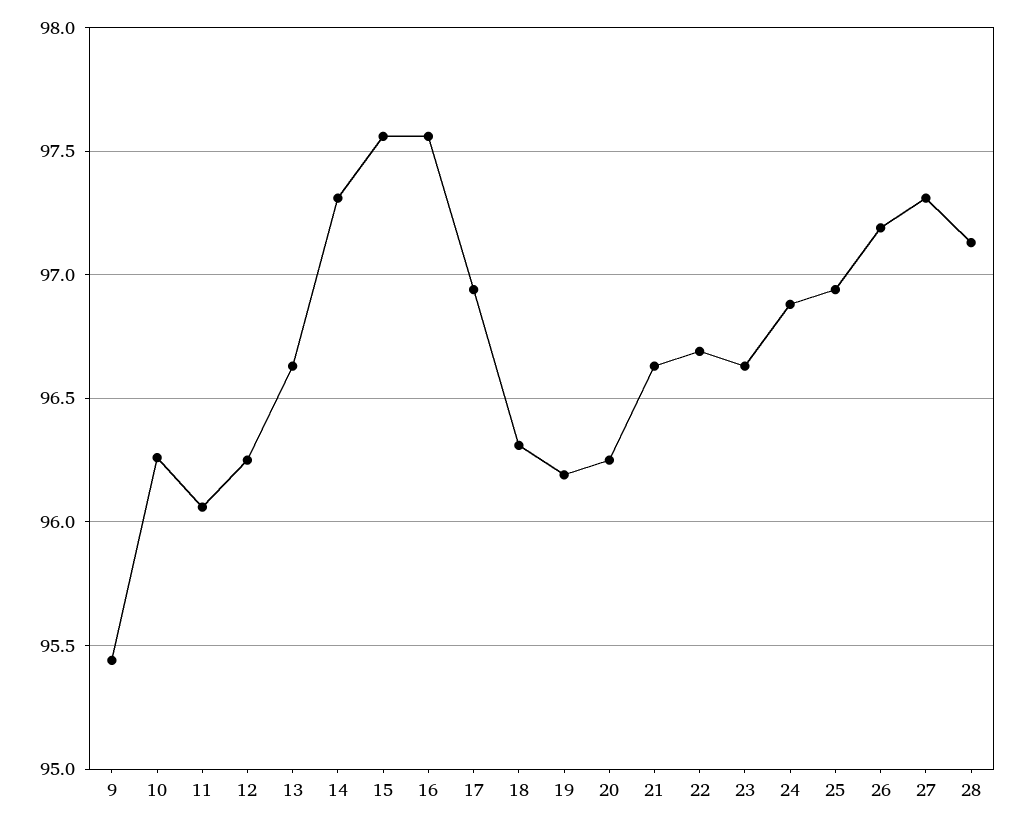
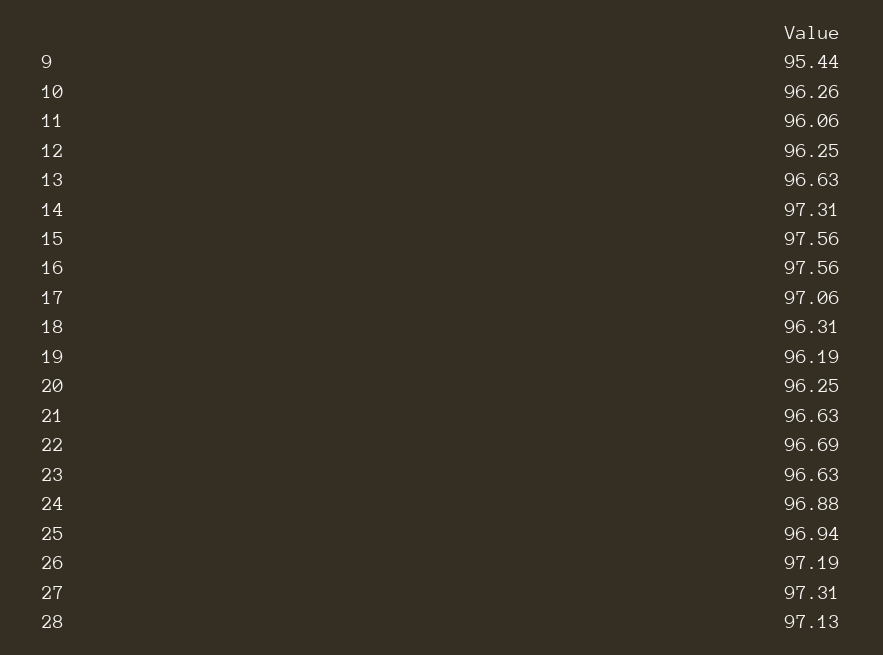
  {
    "9": 95.44,
    "10": 96.26,
    "11": 96.06,
    "12": 96.25,
    "13": 96.63,
    "14": 97.31,
    "15": 97.56,
    "16": 97.56,
-   "17": 96.95,
+   "17": 97.06,
    "18": 96.31,
    "19": 96.19,
    "20": 96.25,
    "21": 96.63,
    "22": 96.69,
    "23": 96.63,
    "24": 96.88,
    "25": 96.94,
    "26": 97.19,
    "27": 97.31,
    "28": 97.13
  }

